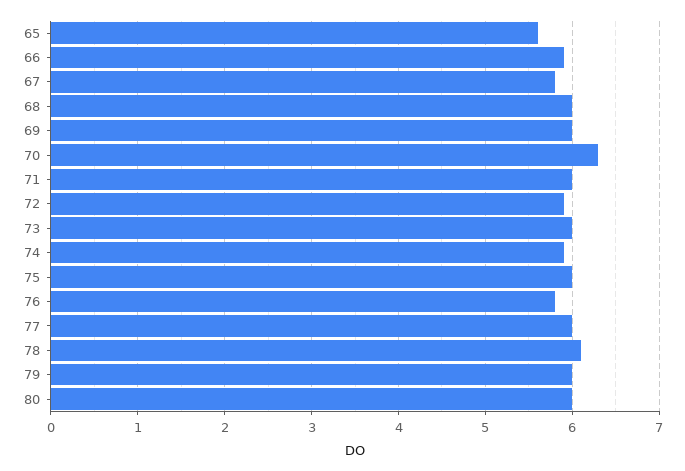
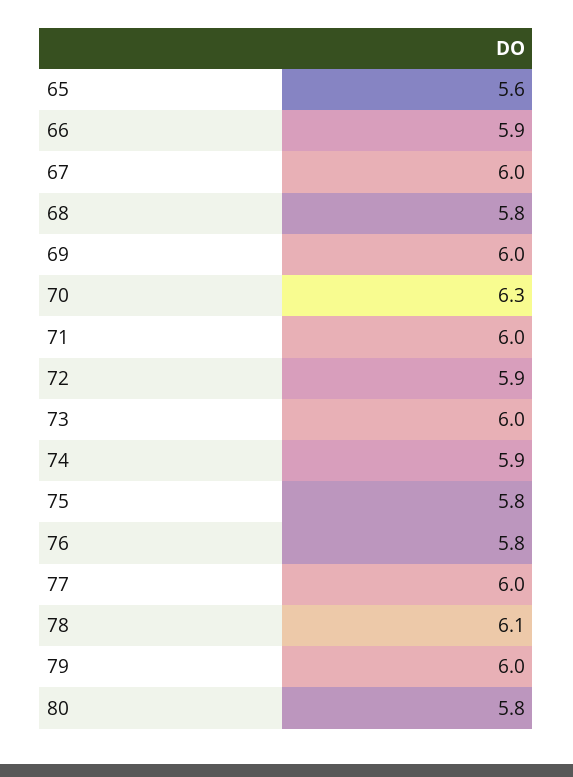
  {
    "65": 5.6,
    "66": 5.9,
-   "67": 5.8,
+   "67": 6,
-   "68": 6,
+   "68": 5.8,
    "69": 6,
    "70": 6.3,
    "71": 6,
    "72": 5.9,
    "73": 6,
    "74": 5.9,
-   "75": 6,
+   "75": 5.8,
    "76": 5.8,
    "77": 6,
    "78": 6.1,
    "79": 6,
-   "80": 6
+   "80": 5.8
  }

